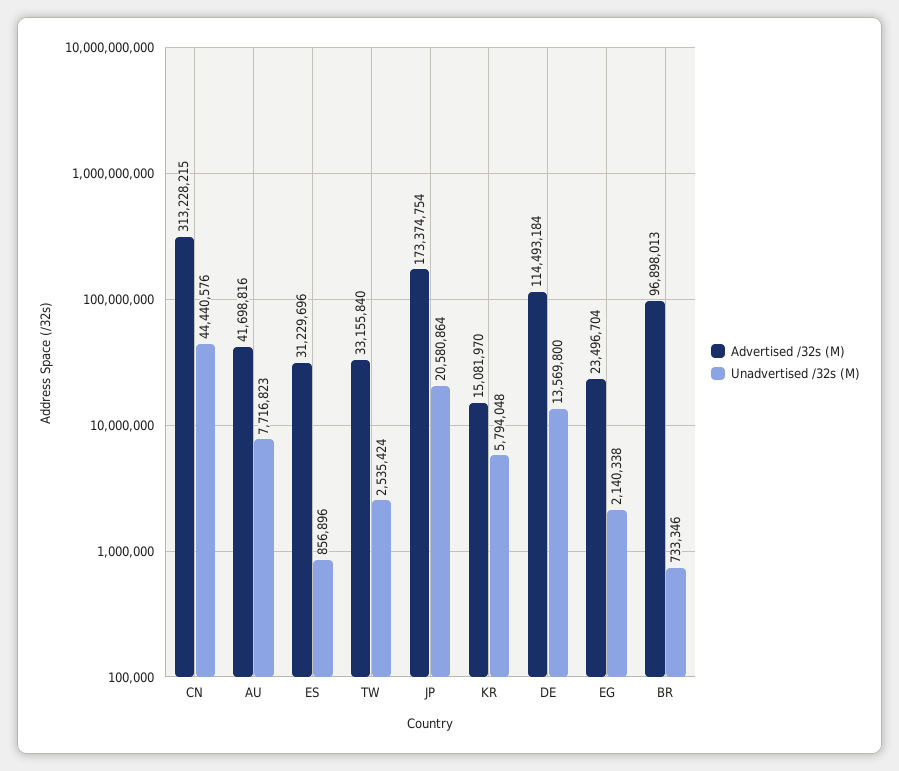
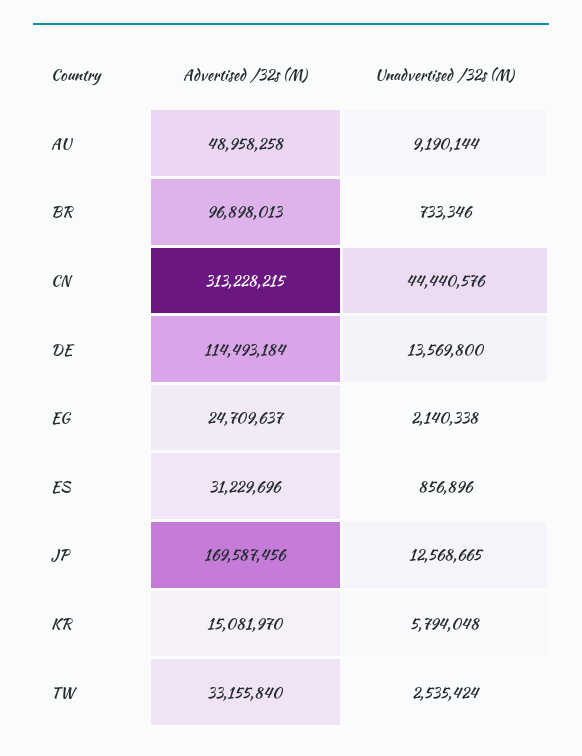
  {
    "Advertised /32s (M)": {
      "CN": 313228215,
-     "AU": 41698816,
+     "AU": 48958258,
      "ES": 31229696,
      "TW": 33155840,
-     "JP": 173374754,
+     "JP": 169587456,
      "KR": 15081970,
      "DE": 114493184,
-     "EG": 23496704,
+     "EG": 24709637,
      "BR": 96898013
    },
    "Unadvertised /32s (M)": {
      "CN": 44440576,
-     "AU": 7716823,
+     "AU": 9190144,
      "ES": 856896,
      "TW": 2535424,
-     "JP": 20580864,
+     "JP": 12568665,
      "KR": 5794048,
      "DE": 13569800,
      "EG": 2140338,
      "BR": 733346
    }
  }

